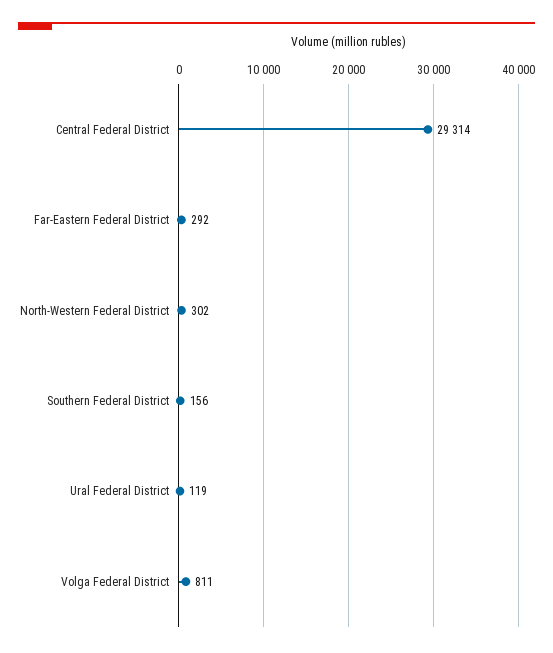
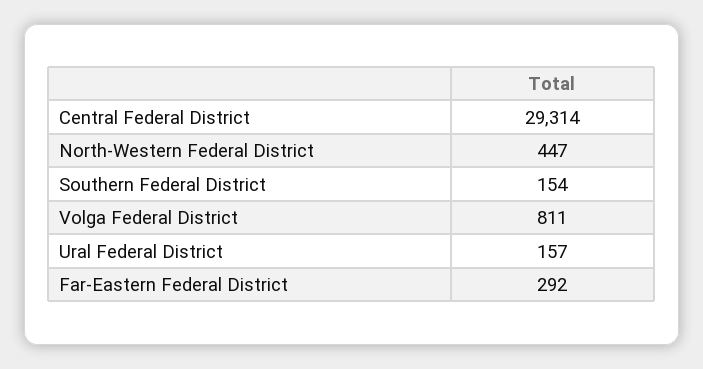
  {
    "Central Federal District": 29314,
    "Far-Eastern Federal District": 292,
-   "North-Western Federal District": 302,
+   "North-Western Federal District": 447,
-   "Southern Federal District": 156,
+   "Southern Federal District": 154,
-   "Ural Federal District": 119,
+   "Ural Federal District": 157,
    "Volga Federal District": 811
  }

